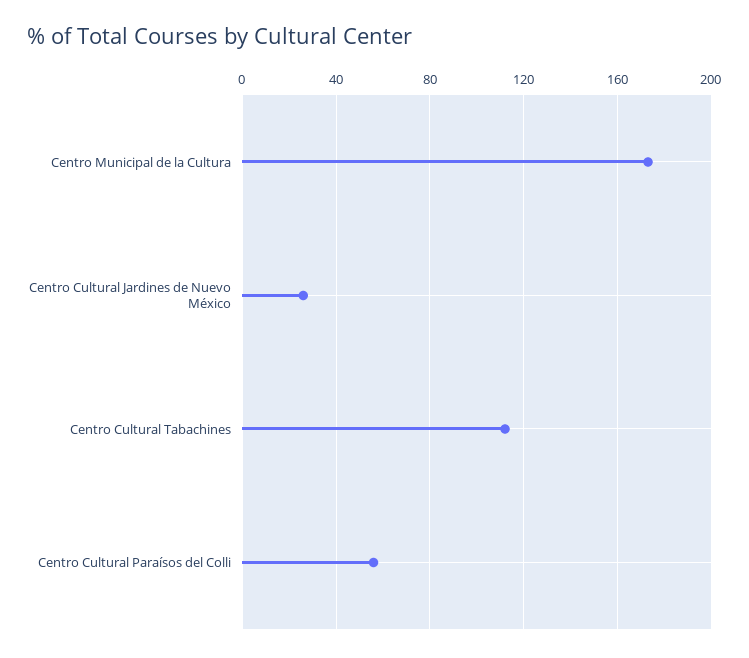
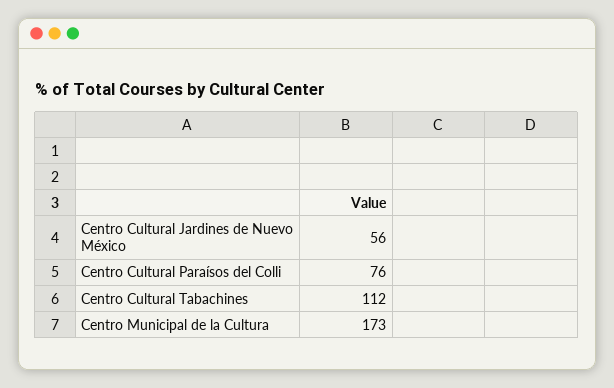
  {
    "Centro Municipal de la Cultura": 173,
-   "Centro Cultural Jardines de Nuevo México": 25,
+   "Centro Cultural Jardines de Nuevo México": 56,
    "Centro Cultural Tabachines": 112,
-   "Centro Cultural Paraísos del Colli": 55
+   "Centro Cultural Paraísos del Colli": 76
  }

